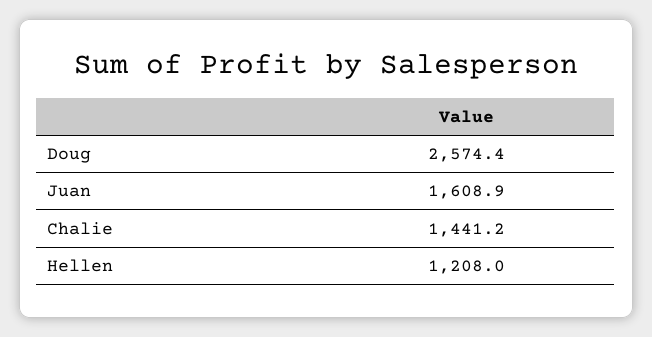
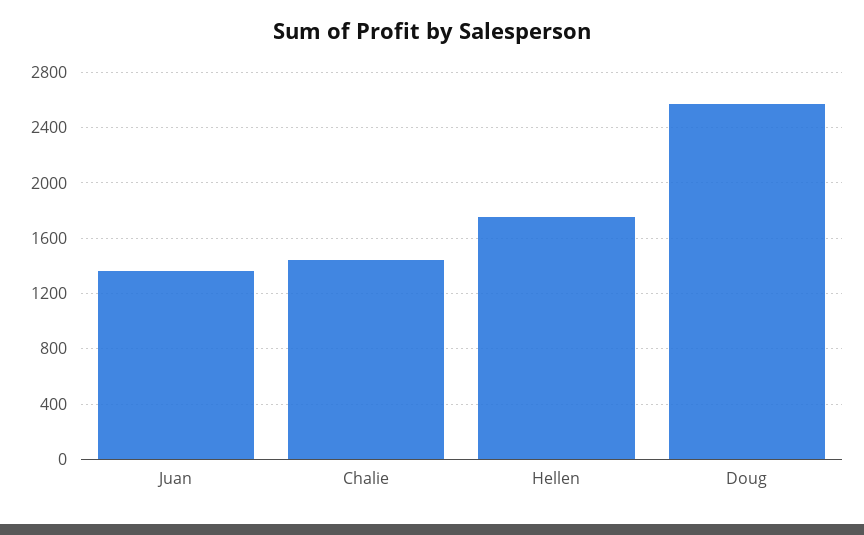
  {
    "Doug": 2574.4,
-   "Juan": 1608.9,
+   "Juan": 1350,
    "Chalie": 1441.2,
-   "Hellen": 1208
+   "Hellen": 1750
  }

